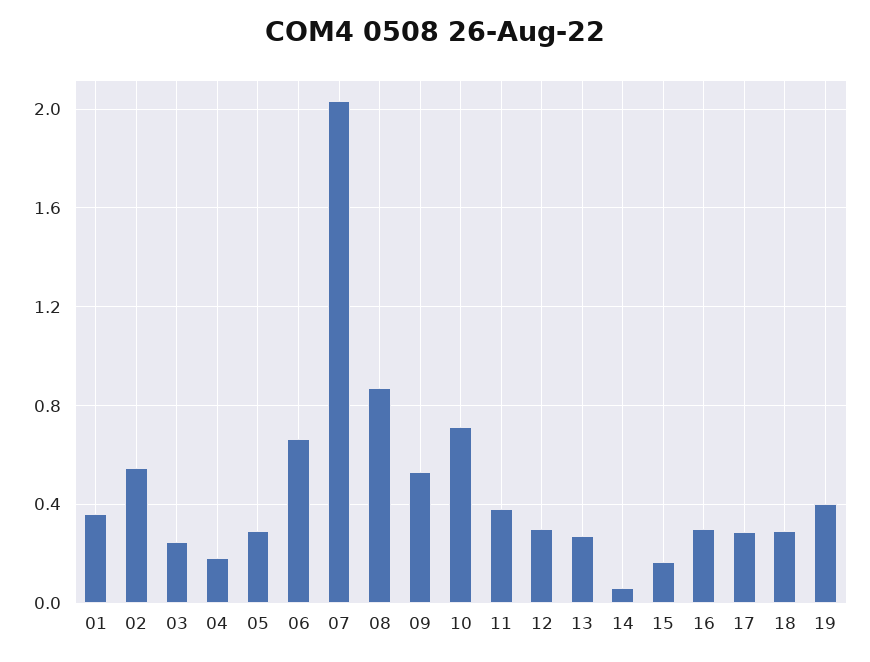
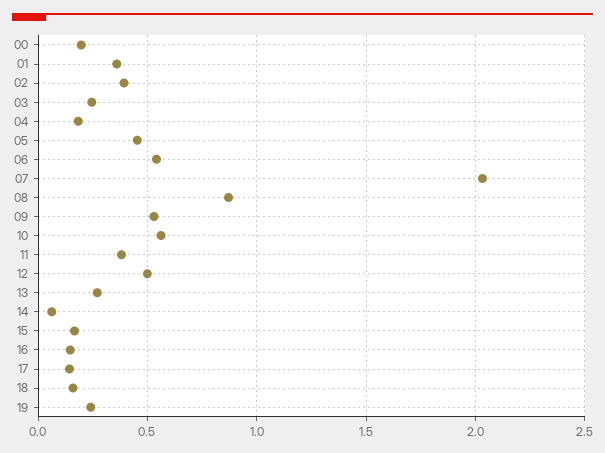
  {
    "01": 0.35,
-   "02": 0.55,
+   "02": 0.4,
    "03": 0.25,
    "04": 0.2,
-   "05": 0.3,
+   "05": 0.45,
-   "06": 0.65,
+   "06": 0.55,
    "07": 2.05,
    "08": 0.85,
    "09": 0.55,
-   "10": 0.7,
+   "10": 0.55,
    "11": 0.4,
-   "12": 0.3,
+   "12": 0.5,
    "13": 0.25,
    "14": 0.05,
    "15": 0.15,
-   "16": 0.3,
+   "16": 0.15,
-   "17": 0.3,
+   "17": 0.15,
-   "18": 0.3,
+   "18": 0.15,
-   "19": 0.4
+   "19": 0.25,
+   "00": 0.2
  }

